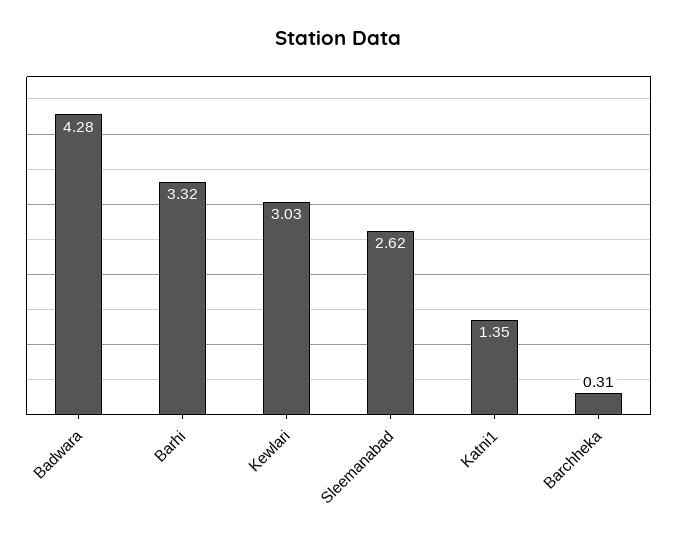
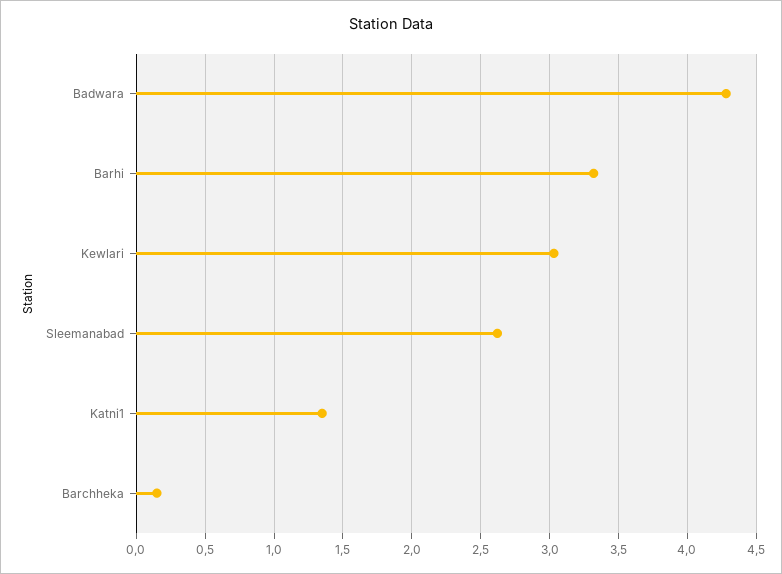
  {
    "Badwara": 4.28,
    "Barhi": 3.32,
    "Kewlari": 3.03,
    "Sleemanabad": 2.62,
    "Katni1": 1.35,
-   "Barchheka": 0.31
+   "Barchheka": 0.15
  }

